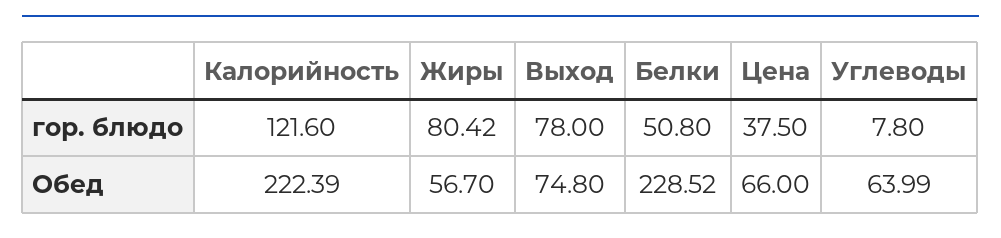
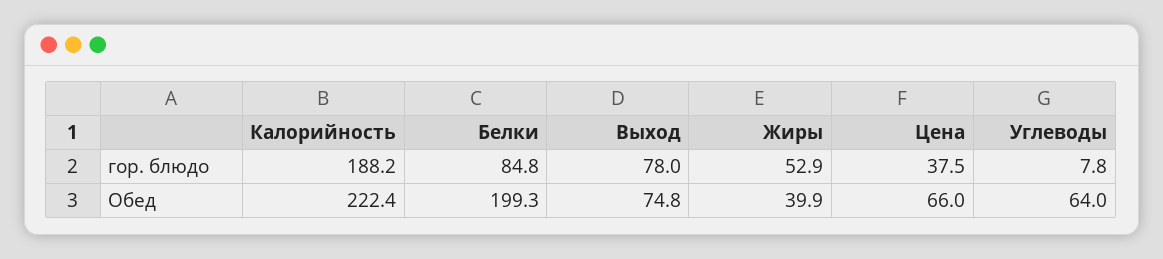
  {
    "Калорийность": {
-     "гор. блюдо": 121.6,
+     "гор. блюдо": 188.2,
      "Обед": 222.39
    },
    "Жиры": {
-     "гор. блюдо": 80.42,
+     "гор. блюдо": 52.9,
-     "Обед": 56.7
+     "Обед": 39.9
    },
    "Выход": {
      "гор. блюдо": 78,
      "Обед": 74.8
    },
    "Белки": {
-     "гор. блюдо": 50.8,
+     "гор. блюдо": 84.8,
-     "Обед": 228.52
+     "Обед": 199.3
    },
    "Цена": {
      "гор. блюдо": 37.5,
      "Обед": 66
    },
    "Углеводы": {
      "гор. блюдо": 7.8,
      "Обед": 63.99
    }
  }

